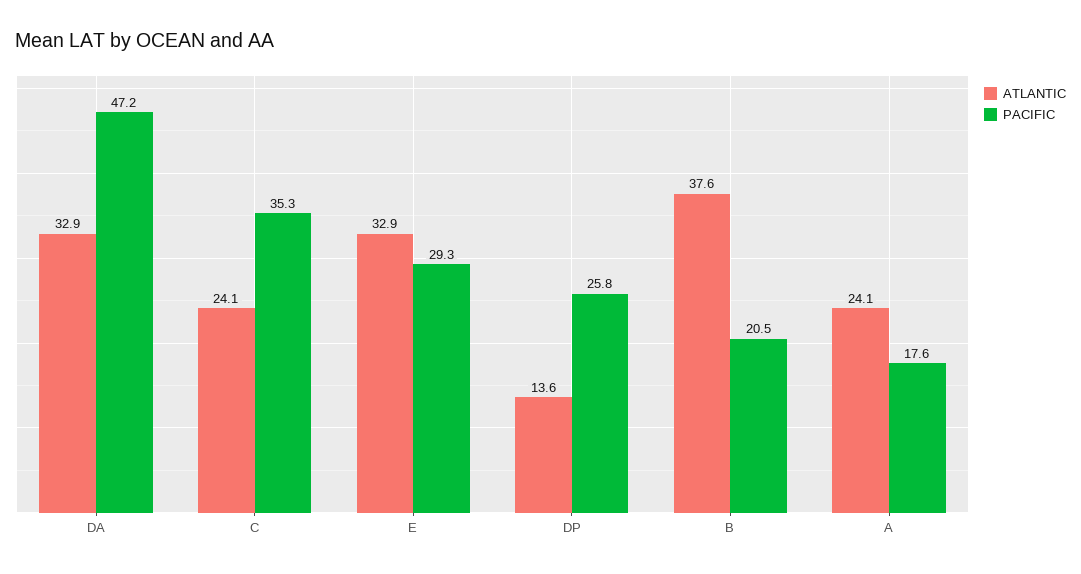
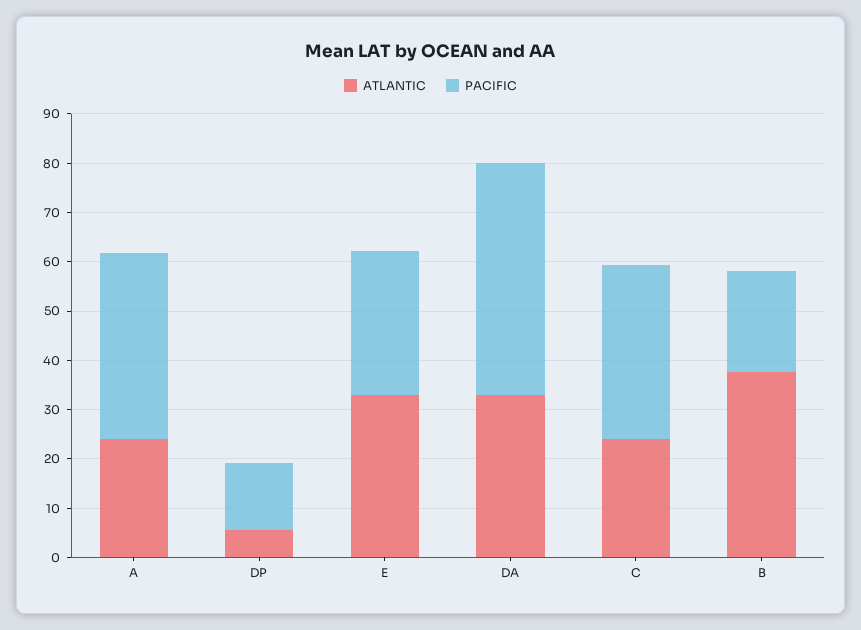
  {
    "ATLANTIC": {
      "DA": 32.9,
      "C": 24.1,
      "E": 32.9,
-     "DP": 13.6,
+     "DP": 6,
      "B": 37.6,
      "A": 24.1
    },
    "PACIFIC": {
      "DA": 47.2,
      "C": 35.3,
      "E": 29.3,
-     "DP": 25.8,
+     "DP": 14,
      "B": 20.5,
-     "A": 17.6
+     "A": 38
    }
  }

